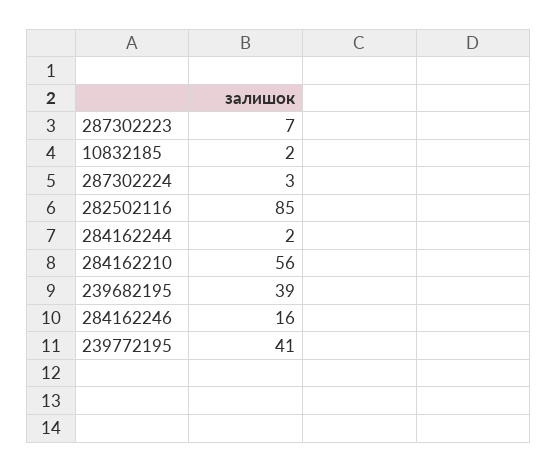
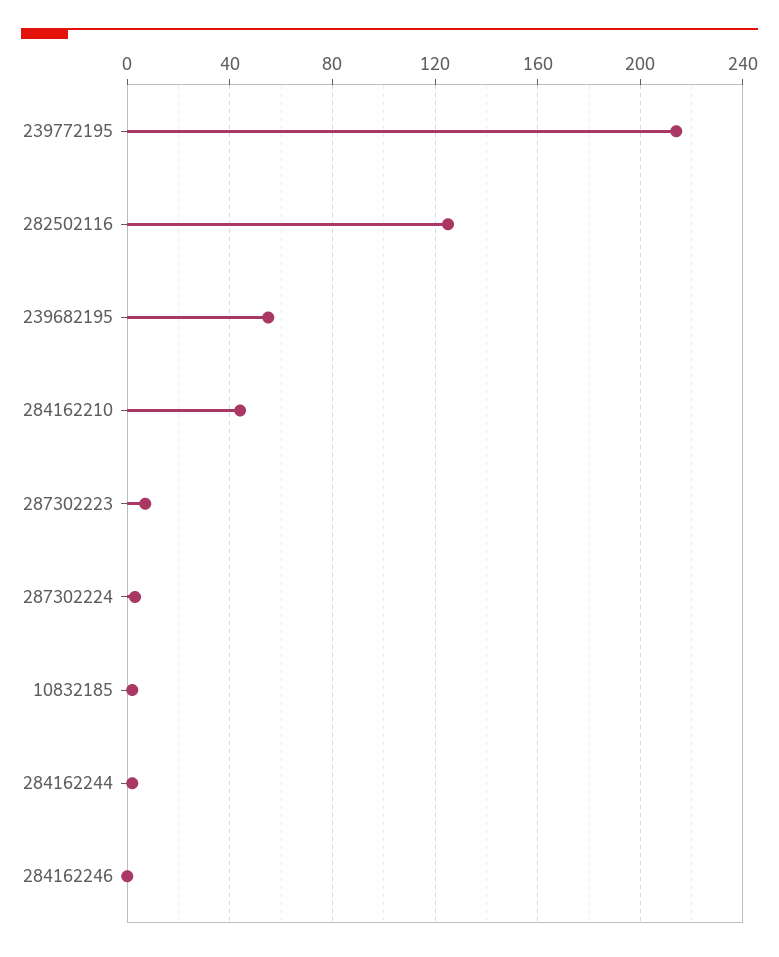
  {
    "287302223": 7,
    "10832185": 2,
    "287302224": 3,
-   "282502116": 85,
+   "282502116": 125,
    "284162244": 2,
-   "284162210": 56,
+   "284162210": 45,
-   "239682195": 39,
+   "239682195": 55,
-   "284162246": 16,
+   "284162246": 0,
-   "239772195": 41
+   "239772195": 215
  }

